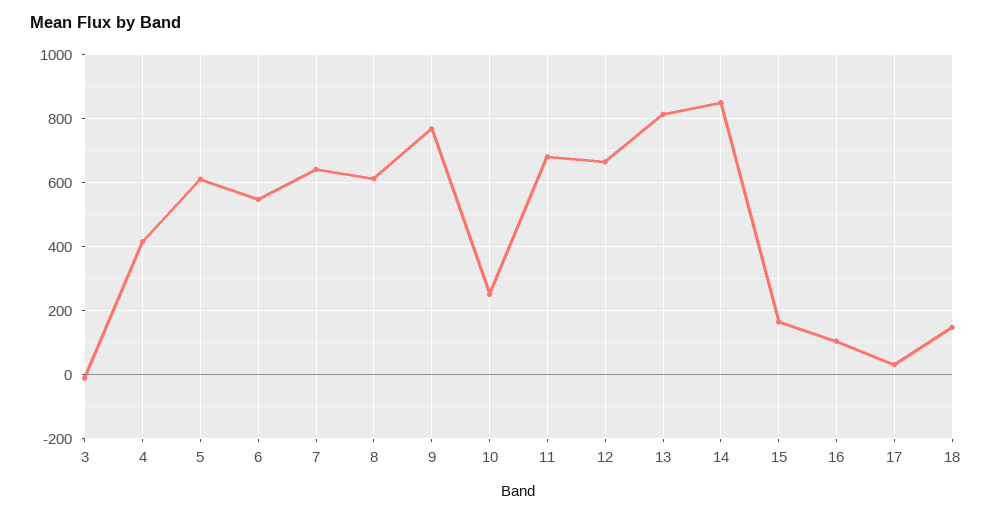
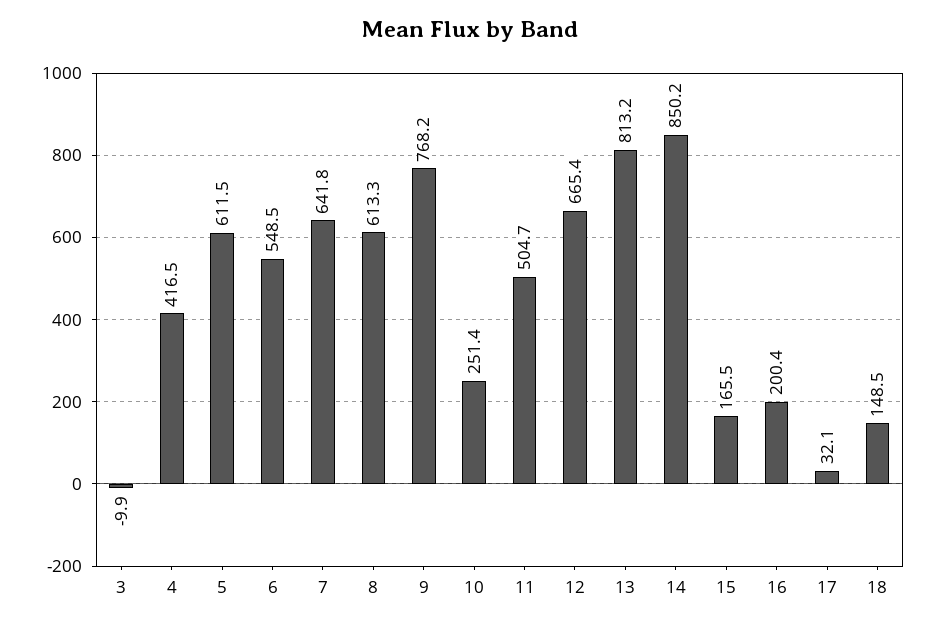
  {
    "3": -9.9,
    "4": 416.5,
    "5": 611.5,
    "6": 548.5,
    "7": 641.8,
    "8": 613.3,
    "9": 768.2,
    "10": 251.4,
-   "11": 680,
+   "11": 504.7,
    "12": 665.4,
    "13": 813.2,
    "14": 850.2,
    "15": 165.5,
-   "16": 100,
+   "16": 200.4,
    "17": 32.1,
    "18": 148.5
  }

